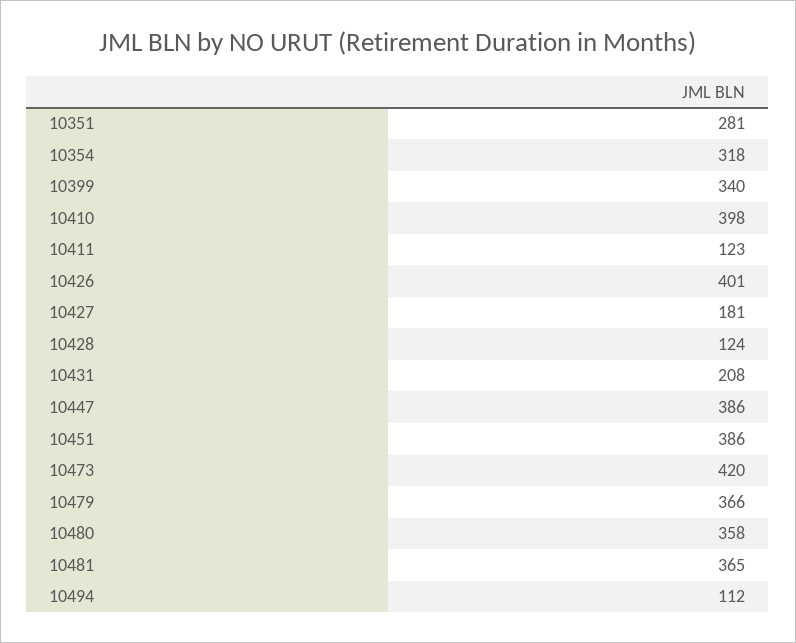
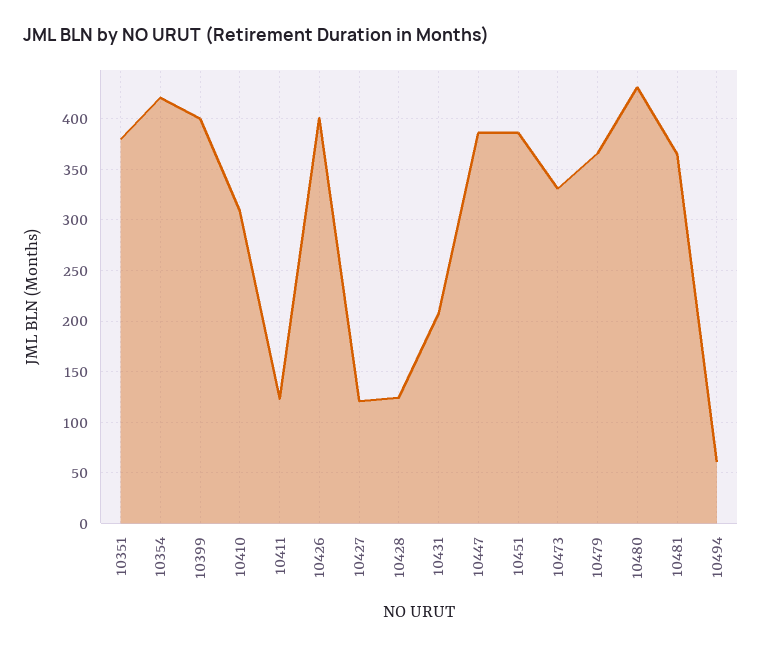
  {
-   "10351": 281,
+   "10351": 380,
-   "10354": 318,
+   "10354": 420,
-   "10399": 340,
+   "10399": 400,
-   "10410": 398,
+   "10410": 310,
    "10411": 123,
    "10426": 401,
-   "10427": 181,
+   "10427": 120,
    "10428": 124,
    "10431": 208,
    "10447": 386,
    "10451": 386,
-   "10473": 420,
+   "10473": 330,
    "10479": 366,
-   "10480": 358,
+   "10480": 430,
    "10481": 365,
-   "10494": 112
+   "10494": 60
  }

